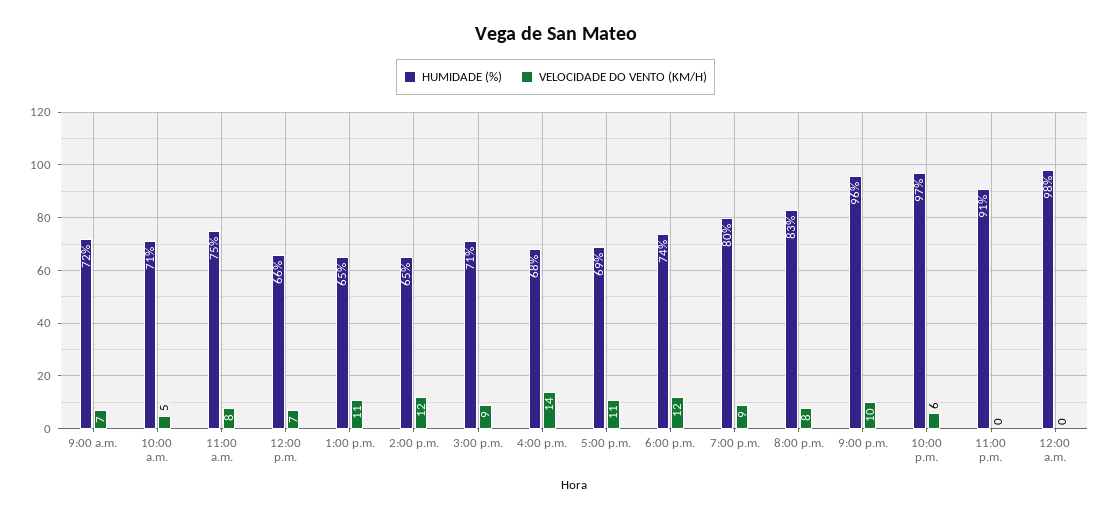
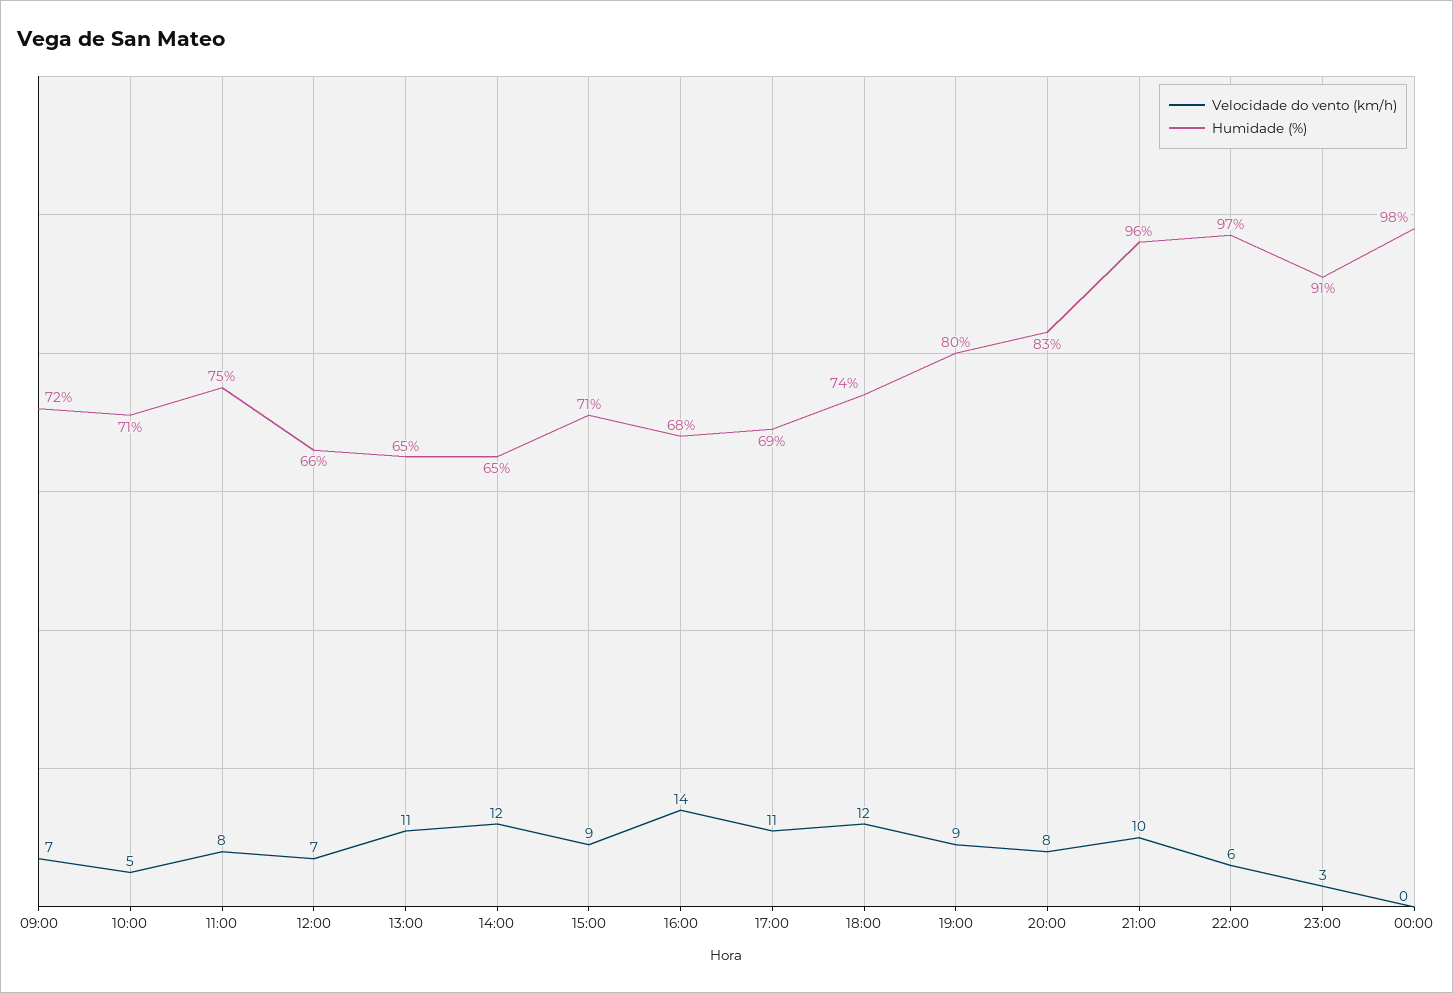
  {
    "HUMIDADE (%)": {
      "9:00 a.m.": 72,
      "10:00 a.m.": 71,
      "11:00 a.m.": 75,
      "12:00 p.m.": 66,
      "1:00 p.m.": 65,
      "2:00 p.m.": 65,
      "3:00 p.m.": 71,
      "4:00 p.m.": 68,
      "5:00 p.m.": 69,
      "6:00 p.m.": 74,
      "7:00 p.m.": 80,
      "8:00 p.m.": 83,
      "9:00 p.m.": 96,
      "10:00 p.m.": 97,
      "11:00 p.m.": 91,
      "12:00 a.m.": 98
    },
    "VELOCIDADE DO VENTO (KM/H)": {
      "9:00 a.m.": 7,
      "10:00 a.m.": 5,
      "11:00 a.m.": 8,
      "12:00 p.m.": 7,
      "1:00 p.m.": 11,
      "2:00 p.m.": 12,
      "3:00 p.m.": 9,
      "4:00 p.m.": 14,
      "5:00 p.m.": 11,
      "6:00 p.m.": 12,
      "7:00 p.m.": 9,
      "8:00 p.m.": 8,
      "9:00 p.m.": 10,
      "10:00 p.m.": 6,
-     "11:00 p.m.": 0,
+     "11:00 p.m.": 3,
      "12:00 a.m.": 0
    }
  }

